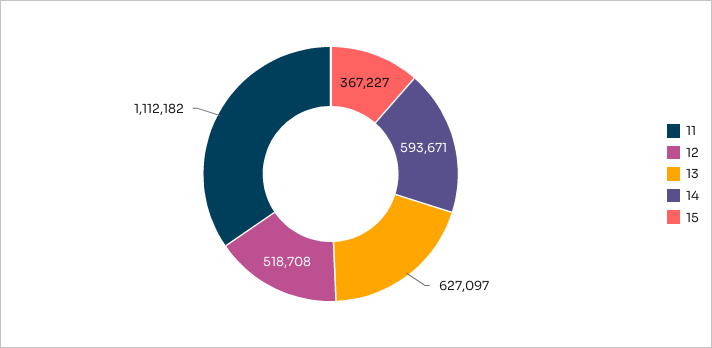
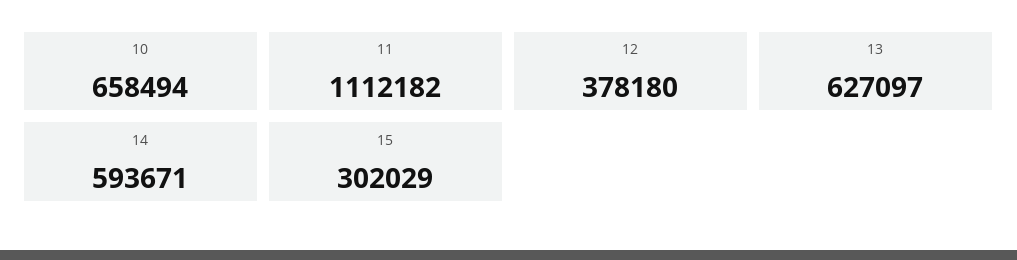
  {
    "11": 1112182,
-   "12": 518708,
+   "12": 378180,
    "13": 627097,
    "14": 593671,
-   "15": 367227
+   "15": 302029,
+   "10": 658494
  }

